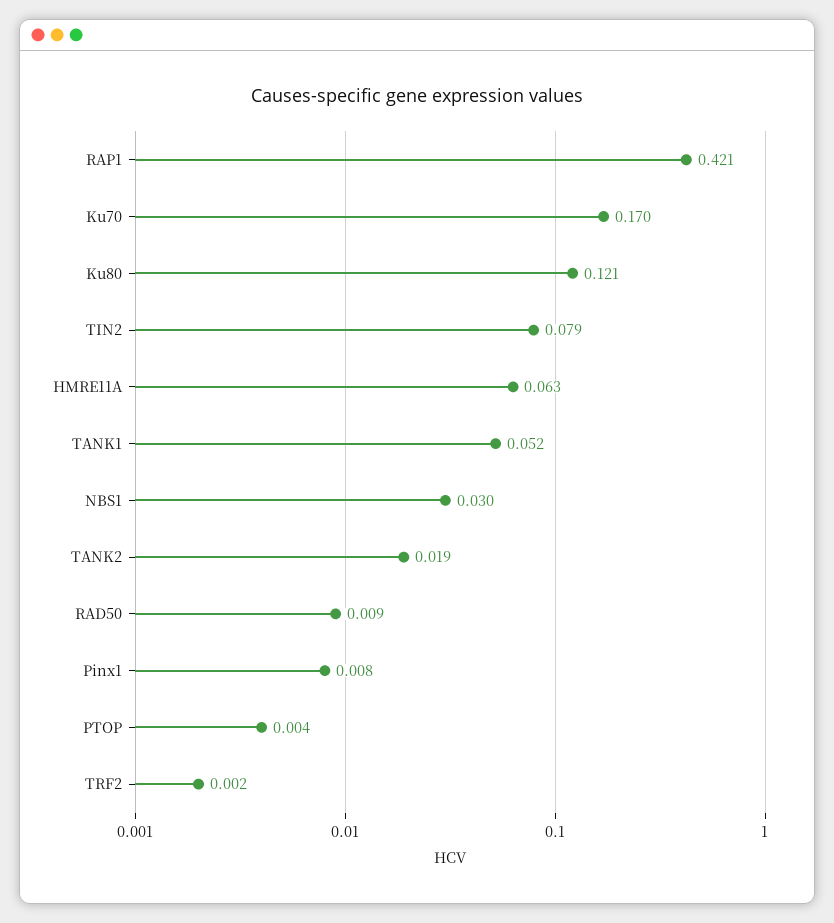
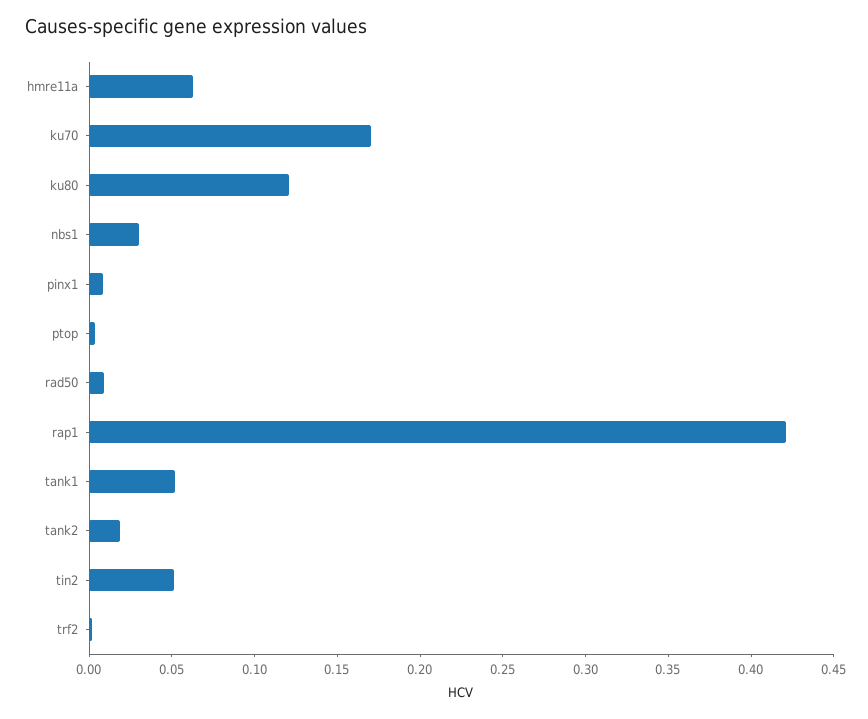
  {
    "RAP1": 0.421,
    "Ku70": 0.17,
    "Ku80": 0.121,
-   "TIN2": 0.079,
+   "TIN2": 0.05,
    "HMRE11A": 0.063,
    "TANK1": 0.052,
    "NBS1": 0.03,
    "TANK2": 0.019,
    "RAD50": 0.009,
    "Pinx1": 0.008,
    "PTOP": 0.004,
    "TRF2": 0.002
  }

